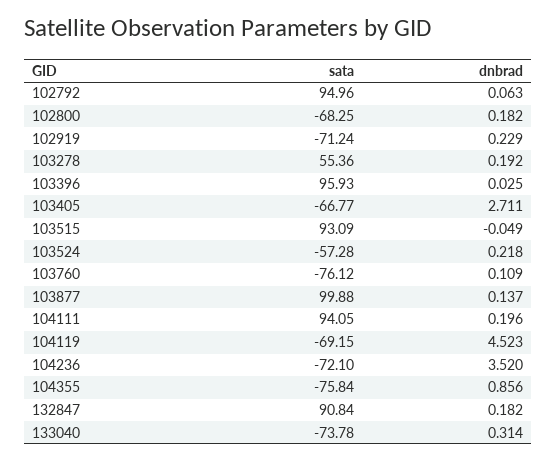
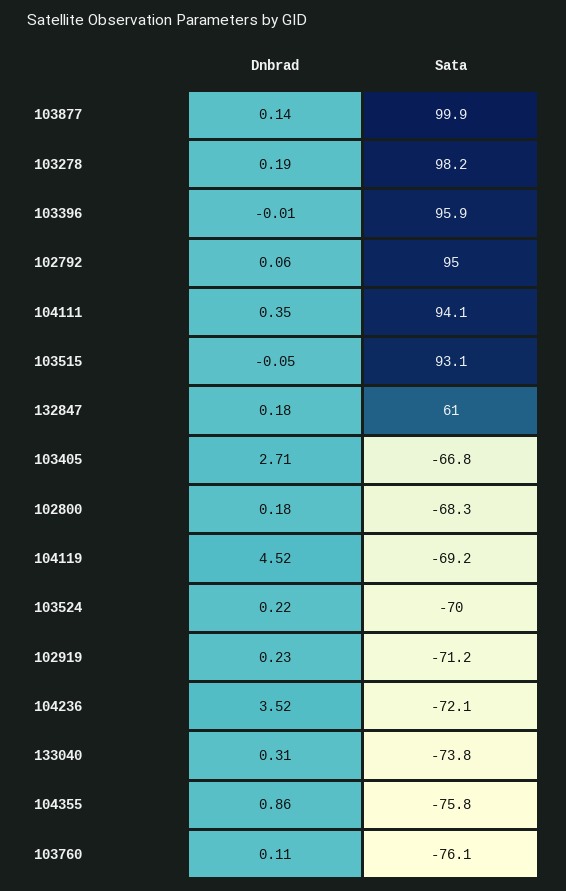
  {
    "sata": {
      "102792": 94.96,
      "102800": -68.25,
      "102919": -71.24,
-     "103278": 55.36,
+     "103278": 98.2,
      "103396": 95.93,
      "103405": -66.77,
      "103515": 93.09,
-     "103524": -57.28,
+     "103524": -70,
      "103760": -76.12,
      "103877": 99.88,
      "104111": 94.05,
      "104119": -69.15,
      "104236": -72.1,
      "104355": -75.84,
-     "132847": 90.84,
+     "132847": 61,
      "133040": -73.78
    },
    "dnbrad": {
      "102792": 0.063,
      "102800": 0.182,
      "102919": 0.229,
      "103278": 0.192,
-     "103396": 0.025,
+     "103396": -0.01,
      "103405": 2.711,
      "103515": -0.049,
      "103524": 0.218,
      "103760": 0.109,
      "103877": 0.137,
-     "104111": 0.196,
+     "104111": 0.35,
      "104119": 4.523,
      "104236": 3.52,
      "104355": 0.856,
      "132847": 0.182,
      "133040": 0.314
    }
  }

